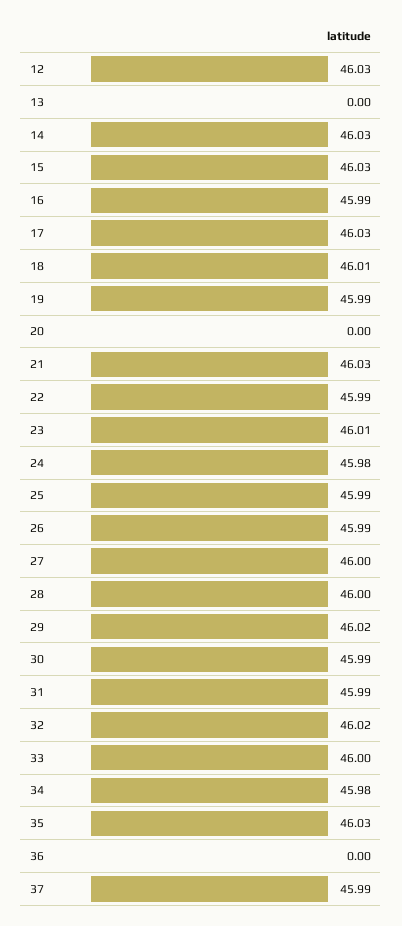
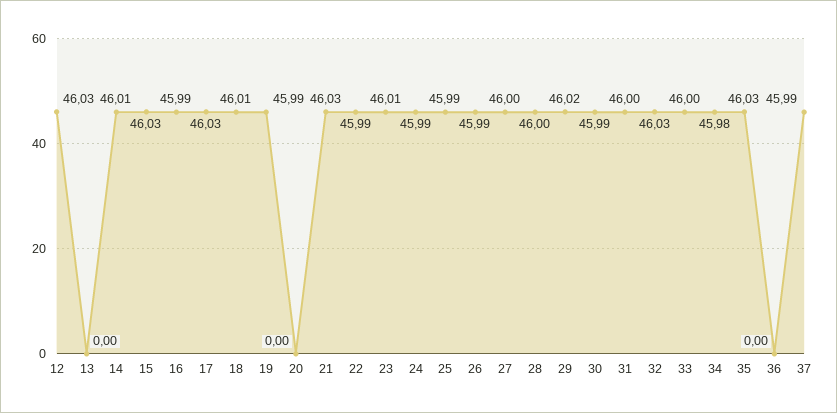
  {
    "12": 46.03,
    "13": 0,
-   "14": 46.03,
+   "14": 46.01,
    "15": 46.03,
    "16": 45.99,
    "17": 46.03,
    "18": 46.01,
    "19": 45.99,
    "20": 0,
    "21": 46.03,
    "22": 45.99,
    "23": 46.01,
-   "24": 45.98,
+   "24": 45.99,
    "25": 45.99,
    "26": 45.99,
    "27": 46,
    "28": 46,
    "29": 46.02,
    "30": 45.99,
-   "31": 45.99,
+   "31": 46,
-   "32": 46.02,
+   "32": 46.03,
    "33": 46,
    "34": 45.98,
    "35": 46.03,
    "36": 0,
    "37": 45.99
  }

